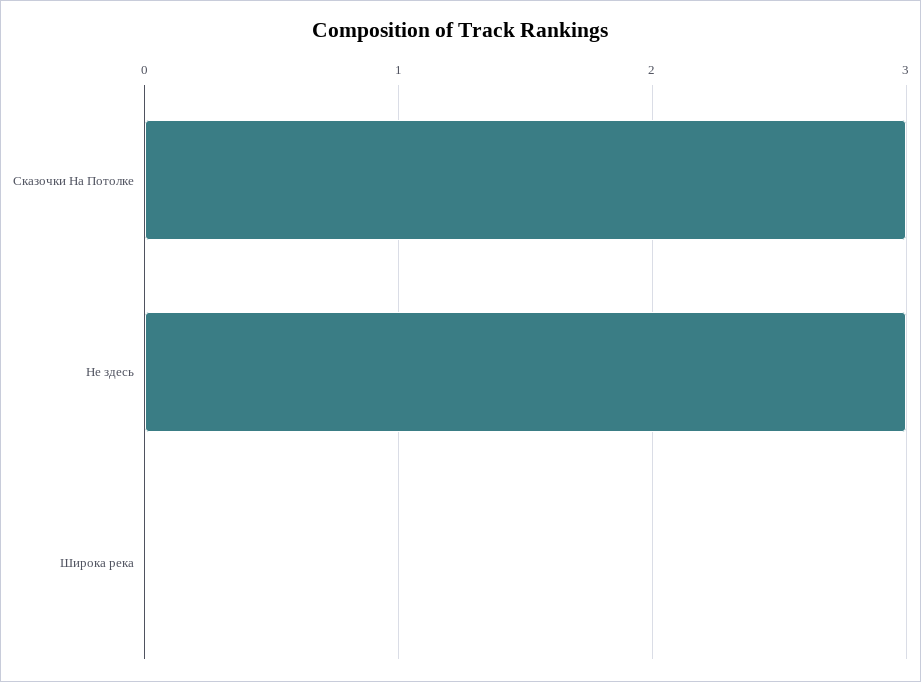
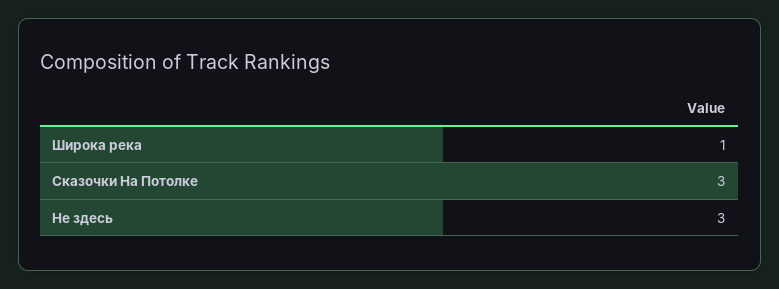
  {
    "Сказочки На Потолке": 3,
    "Не здесь": 3,
-   "Широка река": 0
+   "Широка река": 1
  }

